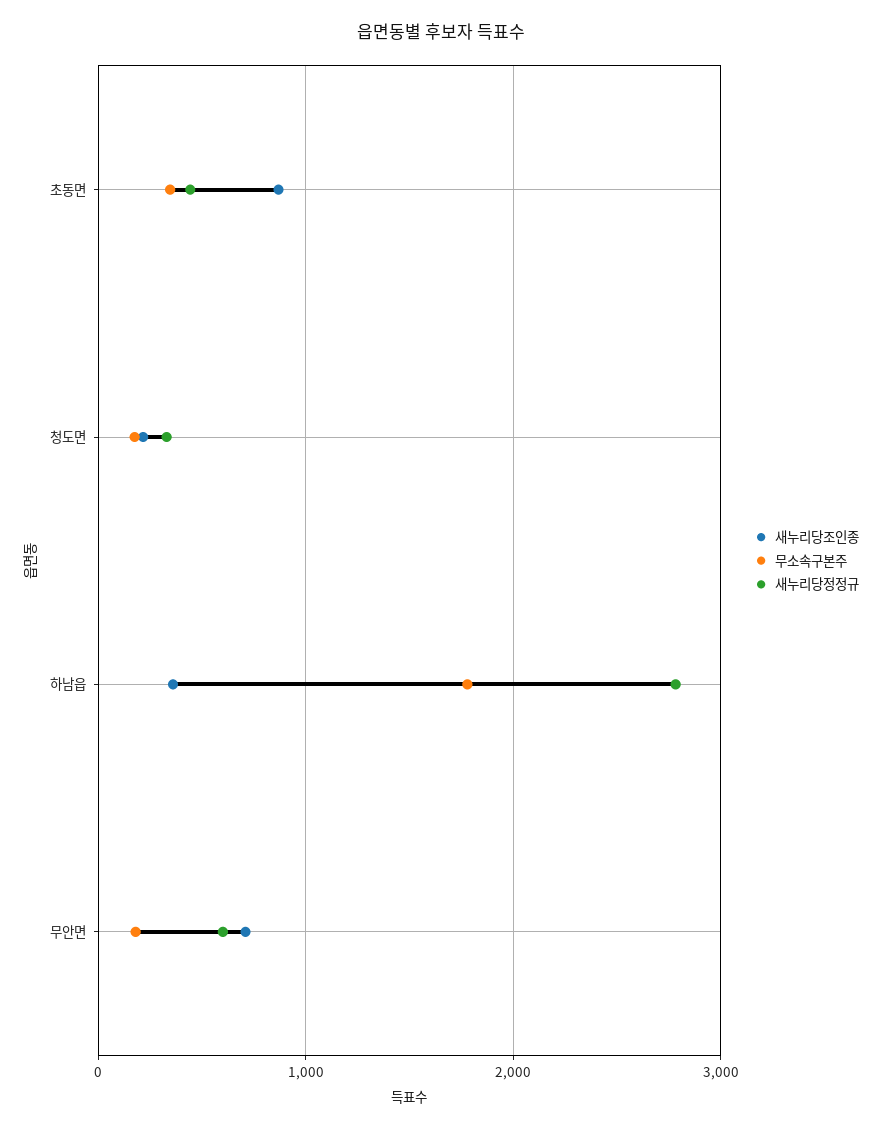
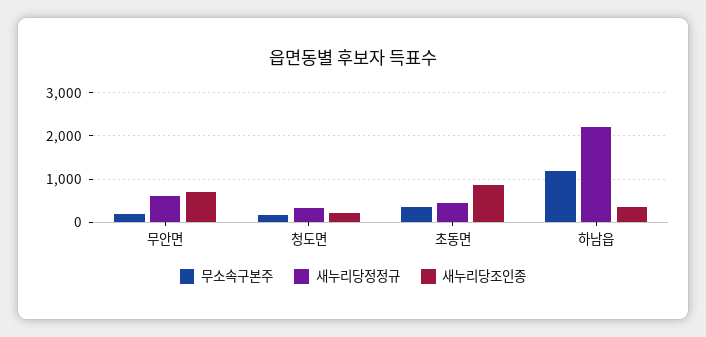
  {
    "새누리당조인종": {
      "초동면": 900,
      "청도면": 200,
      "하남읍": 400,
      "무안면": 700
    },
    "무소속구본주": {
      "초동면": 300,
      "청도면": 200,
-     "하남읍": 1800,
+     "하남읍": 1200,
      "무안면": 200
    },
    "새누리당정정규": {
      "초동면": 400,
      "청도면": 300,
-     "하남읍": 2800,
+     "하남읍": 2200,
      "무안면": 600
    }
  }

